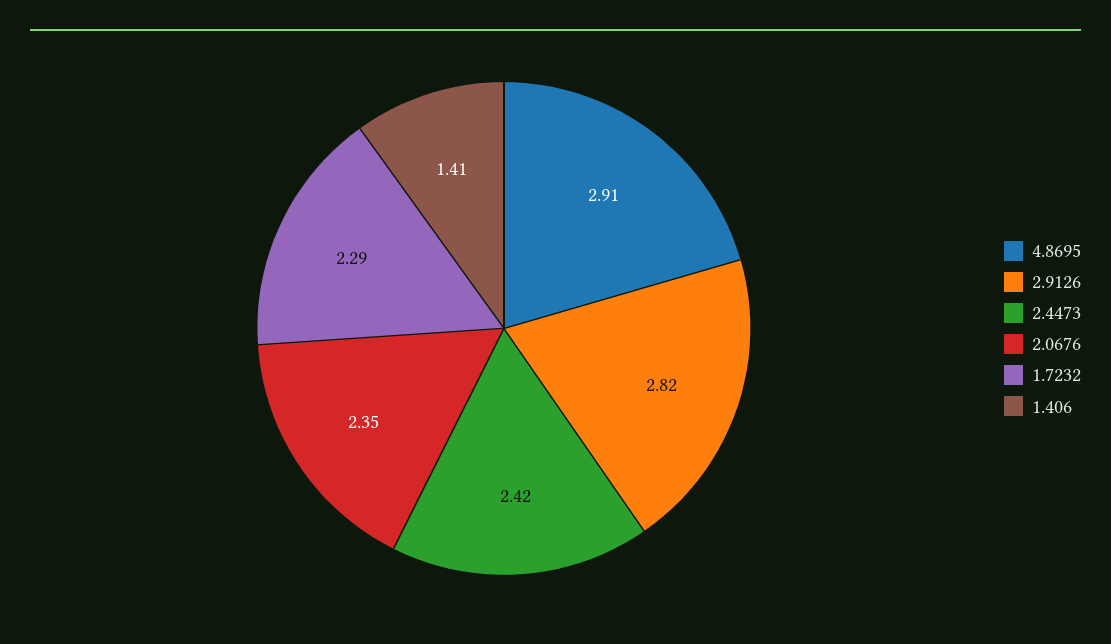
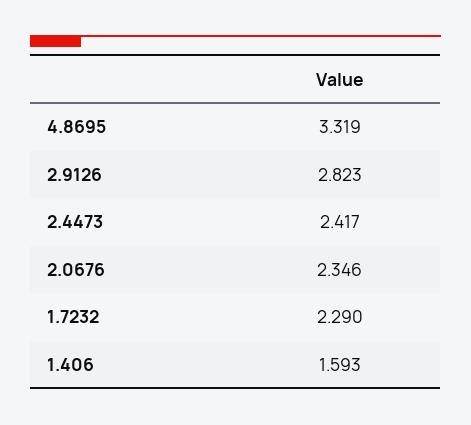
  {
-   "4.8695": 2.91,
+   "4.8695": 3.319,
    "2.9126": 2.823,
    "2.4473": 2.417,
    "2.0676": 2.346,
    "1.7232": 2.29,
-   "1.406": 1.41
+   "1.406": 1.593
  }

